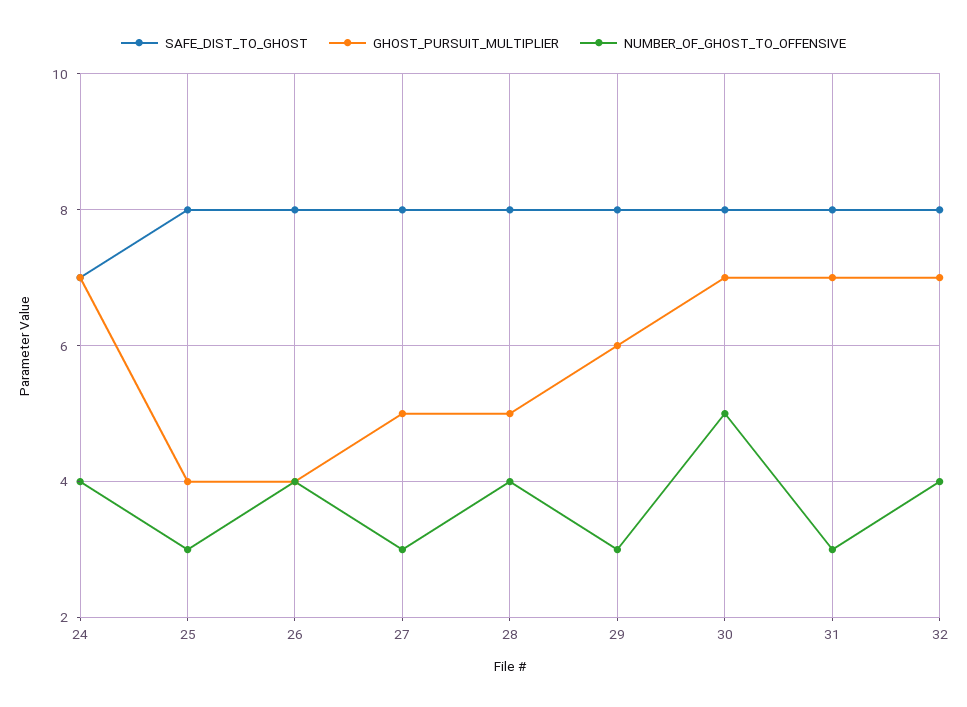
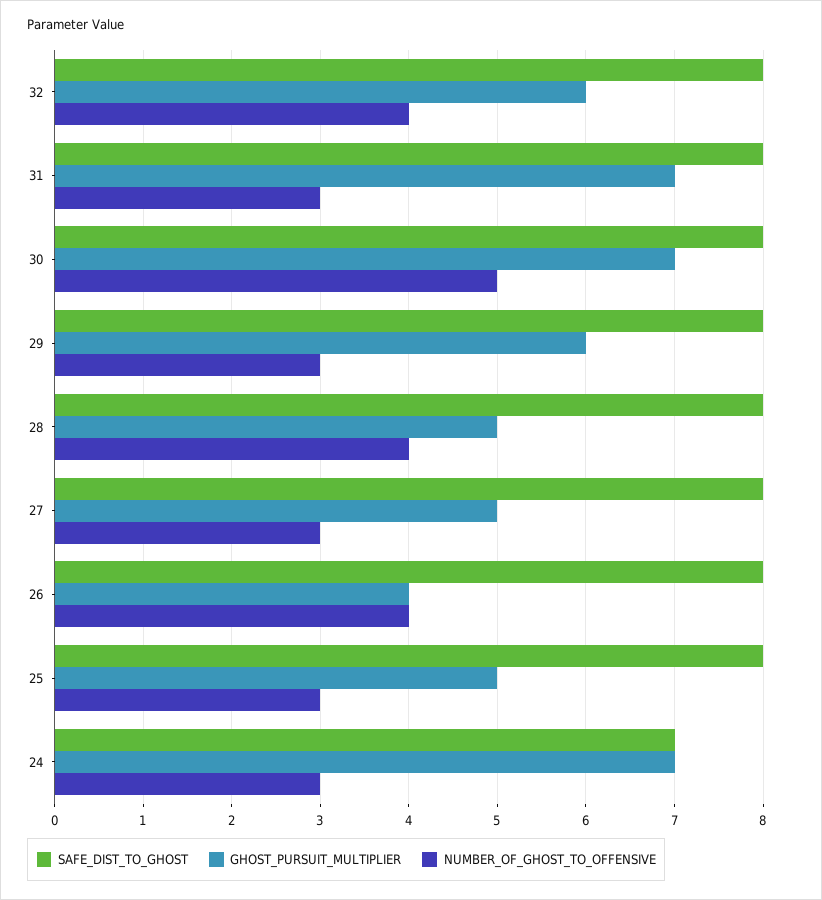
  {
    "SAFE_DIST_TO_GHOST": {
      "24": 7,
      "25": 8,
      "26": 8,
      "27": 8,
      "28": 8,
      "29": 8,
      "30": 8,
      "31": 8,
      "32": 8
    },
    "GHOST_PURSUIT_MULTIPLIER": {
      "24": 7,
-     "25": 4,
+     "25": 5,
      "26": 4,
      "27": 5,
      "28": 5,
      "29": 6,
      "30": 7,
      "31": 7,
-     "32": 7
+     "32": 6
    },
    "NUMBER_OF_GHOST_TO_OFFENSIVE": {
-     "24": 4,
+     "24": 3,
      "25": 3,
      "26": 4,
      "27": 3,
      "28": 4,
      "29": 3,
      "30": 5,
      "31": 3,
      "32": 4
    }
  }

